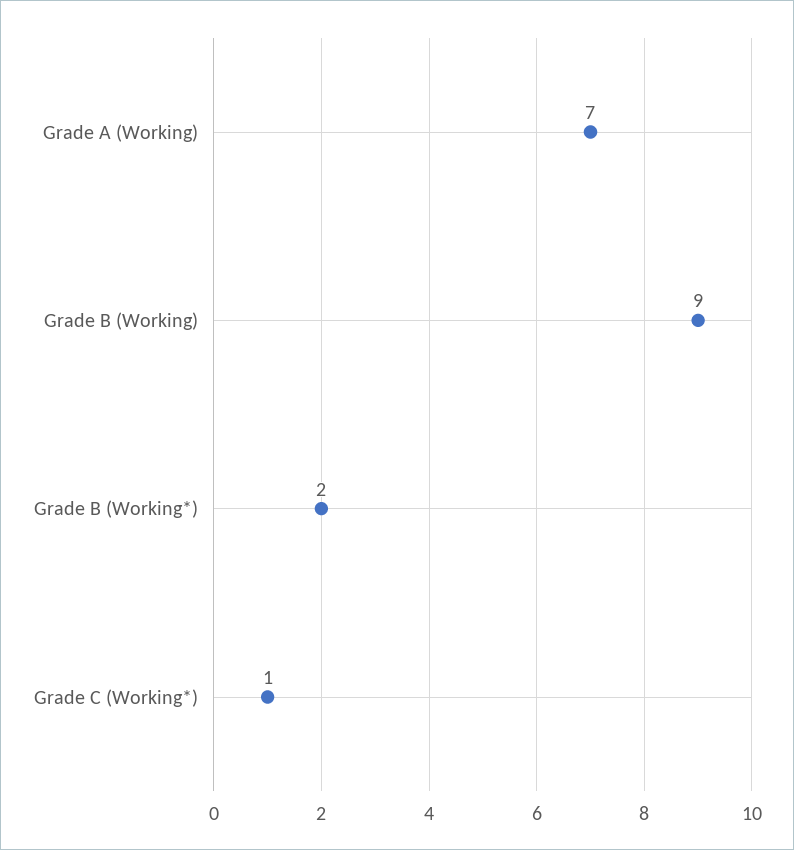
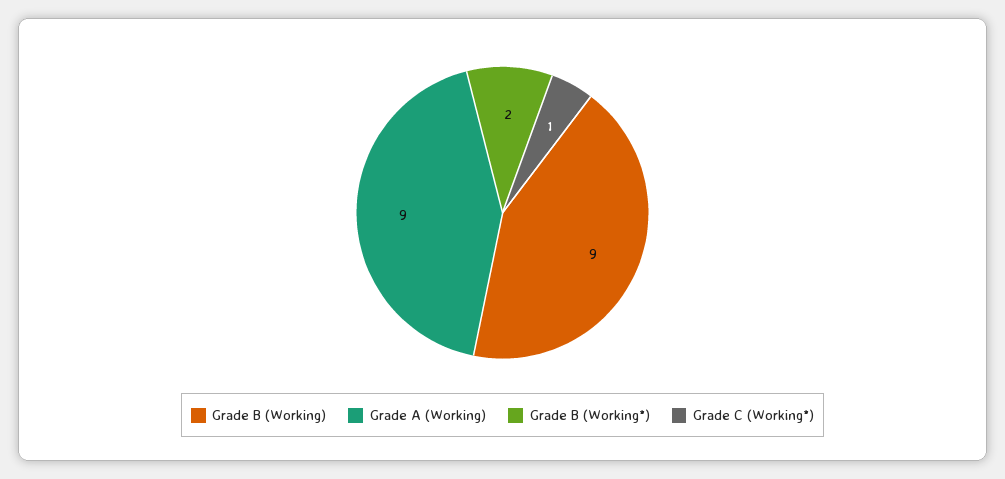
  {
-   "Grade A (Working)": 7,
+   "Grade A (Working)": 9,
    "Grade B (Working)": 9,
    "Grade B (Working*)": 2,
    "Grade C (Working*)": 1
  }

